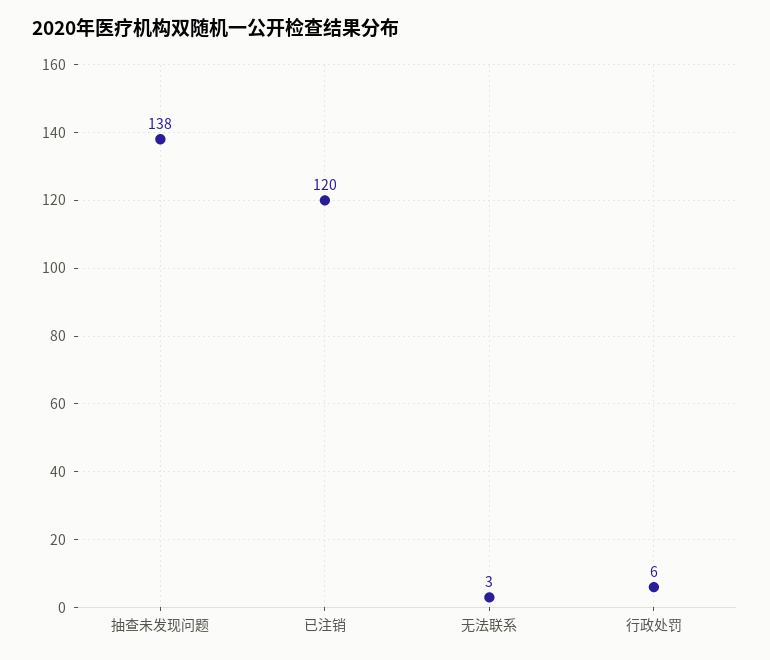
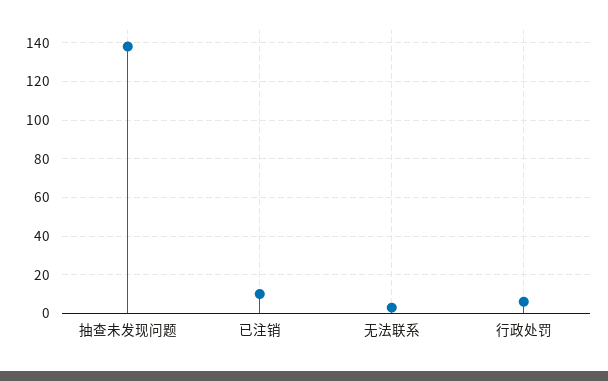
  {
    "抽查未发现问题": 138,
-   "已注销": 120,
+   "已注销": 10,
    "无法联系": 3,
    "行政处罚": 6
  }

